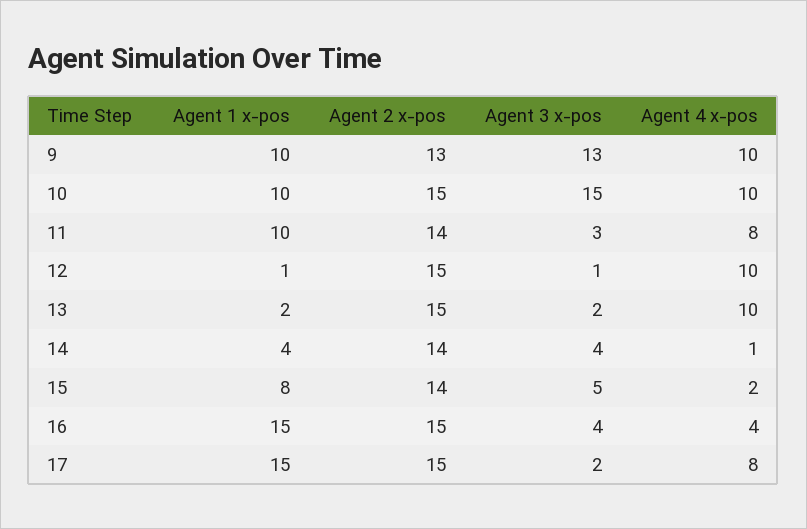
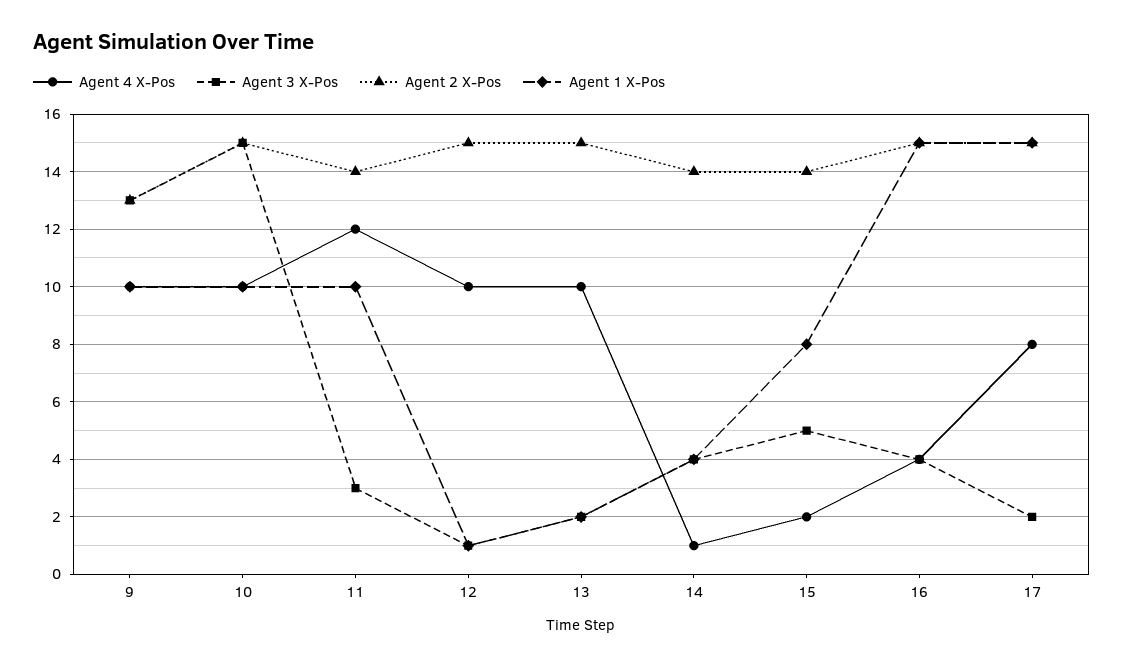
  {
    "Agent 1 x-pos": {
      "9": 10,
      "10": 10,
      "11": 10,
      "12": 1,
      "13": 2,
      "14": 4,
      "15": 8,
      "16": 15,
      "17": 15
    },
    "Agent 2 x-pos": {
      "9": 13,
      "10": 15,
      "11": 14,
      "12": 15,
      "13": 15,
      "14": 14,
      "15": 14,
      "16": 15,
      "17": 15
    },
    "Agent 3 x-pos": {
      "9": 13,
      "10": 15,
      "11": 3,
      "12": 1,
      "13": 2,
      "14": 4,
      "15": 5,
      "16": 4,
      "17": 2
    },
    "Agent 4 x-pos": {
      "9": 10,
      "10": 10,
-     "11": 8,
+     "11": 12,
      "12": 10,
      "13": 10,
      "14": 1,
      "15": 2,
      "16": 4,
      "17": 8
    }
  }

